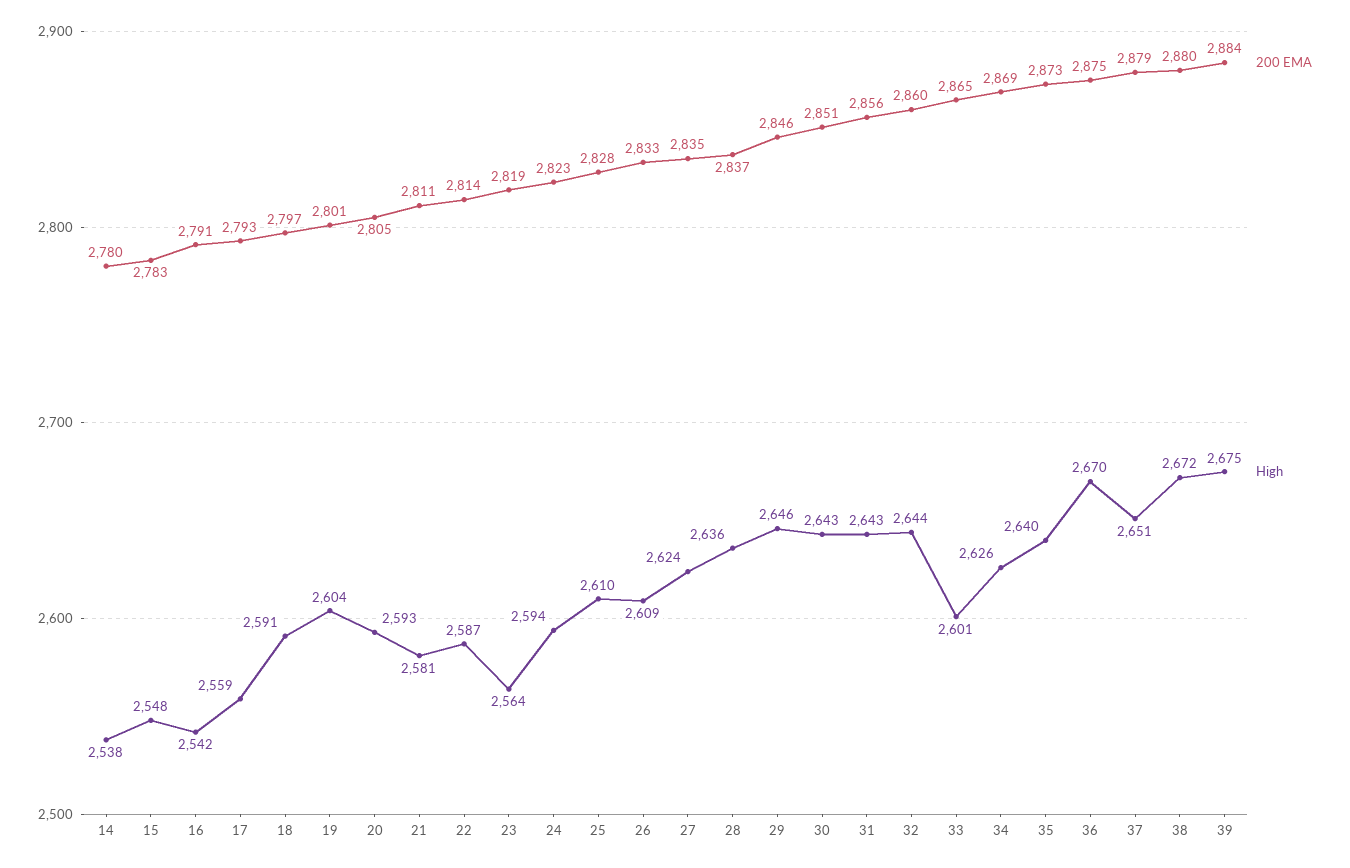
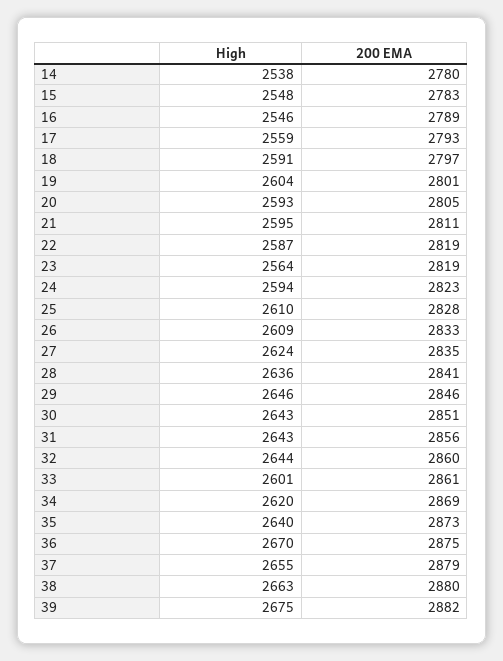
  {
    "200 EMA": {
      "14": 2780,
      "15": 2783,
-     "16": 2791,
+     "16": 2789,
      "17": 2793,
      "18": 2797,
      "19": 2801,
      "20": 2805,
      "21": 2811,
-     "22": 2814,
+     "22": 2819,
      "23": 2819,
      "24": 2823,
      "25": 2828,
      "26": 2833,
      "27": 2835,
-     "28": 2837,
+     "28": 2841,
      "29": 2846,
      "30": 2851,
      "31": 2856,
      "32": 2860,
-     "33": 2865,
+     "33": 2861,
      "34": 2869,
      "35": 2873,
      "36": 2875,
      "37": 2879,
      "38": 2880,
-     "39": 2884
+     "39": 2882
    },
    "High": {
      "14": 2538,
      "15": 2548,
-     "16": 2542,
+     "16": 2546,
      "17": 2559,
      "18": 2591,
      "19": 2604,
      "20": 2593,
-     "21": 2581,
+     "21": 2595,
      "22": 2587,
      "23": 2564,
      "24": 2594,
      "25": 2610,
      "26": 2609,
      "27": 2624,
      "28": 2636,
      "29": 2646,
      "30": 2643,
      "31": 2643,
      "32": 2644,
      "33": 2601,
-     "34": 2626,
+     "34": 2620,
      "35": 2640,
      "36": 2670,
-     "37": 2651,
+     "37": 2655,
-     "38": 2672,
+     "38": 2663,
      "39": 2675
    }
  }

